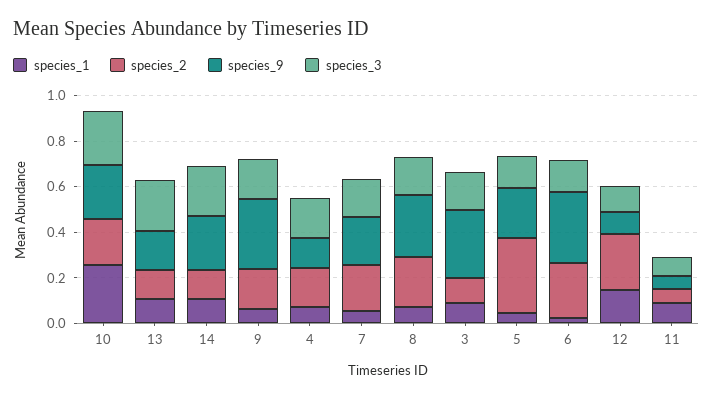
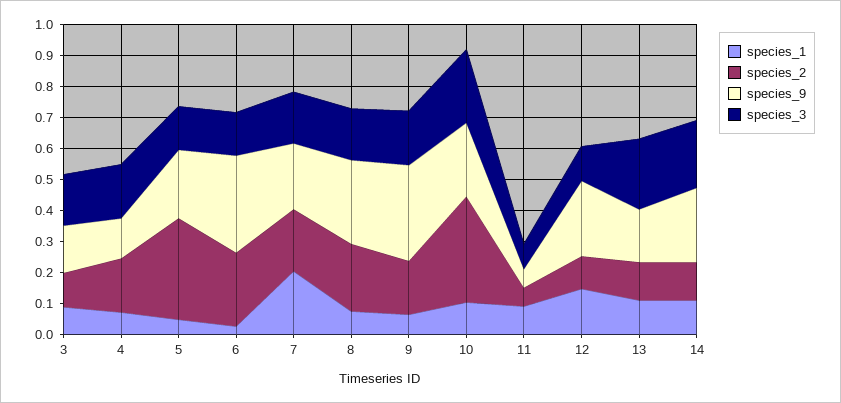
  {
    "species_1": {
-     "10": 0.25,
+     "10": 0.1,
      "13": 0.1,
      "14": 0.1,
      "9": 0.05,
      "4": 0.05,
-     "7": 0.05,
+     "7": 0.2,
      "8": 0.05,
      "3": 0.1,
      "5": 0.05,
      "6": 0,
      "12": 0.15,
      "11": 0.1
    },
    "species_2": {
-     "10": 0.2,
+     "10": 0.35,
      "13": 0.1,
      "14": 0.1,
      "9": 0.15,
      "4": 0.15,
      "7": 0.2,
      "8": 0.2,
      "3": 0.1,
      "5": 0.35,
      "6": 0.25,
-     "12": 0.25,
+     "12": 0.1,
      "11": 0.05
    },
    "species_9": {
      "10": 0.25,
      "13": 0.15,
      "14": 0.25,
      "9": 0.3,
      "4": 0.15,
      "7": 0.2,
      "8": 0.25,
-     "3": 0.3,
+     "3": 0.15,
      "5": 0.2,
      "6": 0.3,
-     "12": 0.1,
+     "12": 0.25,
      "11": 0.05
    },
    "species_3": {
      "10": 0.25,
      "13": 0.25,
      "14": 0.2,
      "9": 0.2,
      "4": 0.15,
      "7": 0.15,
      "8": 0.15,
      "3": 0.15,
      "5": 0.15,
      "6": 0.15,
      "12": 0.1,
      "11": 0.1
    }
  }

